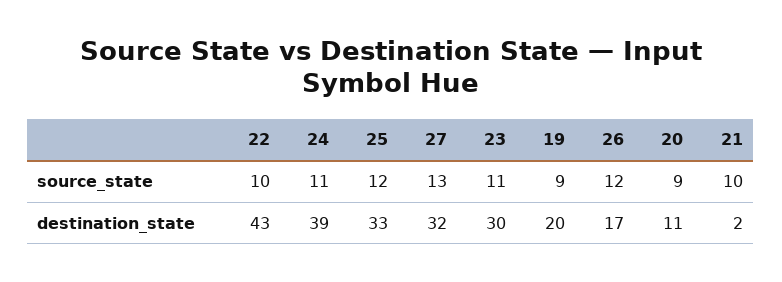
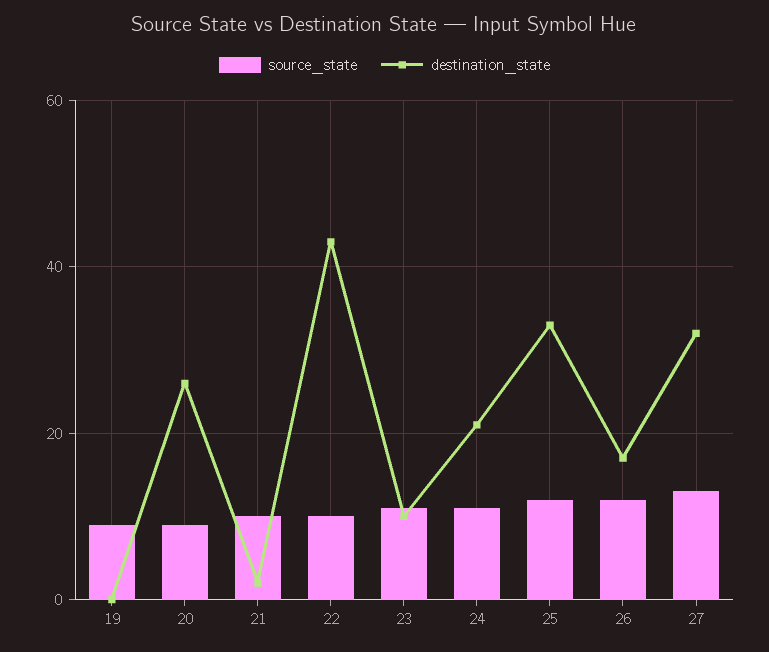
  {
    "source_state": {
      "22": 10,
      "24": 11,
      "25": 12,
      "27": 13,
      "23": 11,
      "19": 9,
      "26": 12,
      "20": 9,
      "21": 10
    },
    "destination_state": {
      "22": 43,
-     "24": 39,
+     "24": 20,
      "25": 33,
      "27": 32,
-     "23": 30,
+     "23": 10,
-     "19": 20,
+     "19": 0,
      "26": 17,
-     "20": 11,
+     "20": 25,
      "21": 2
    }
  }

